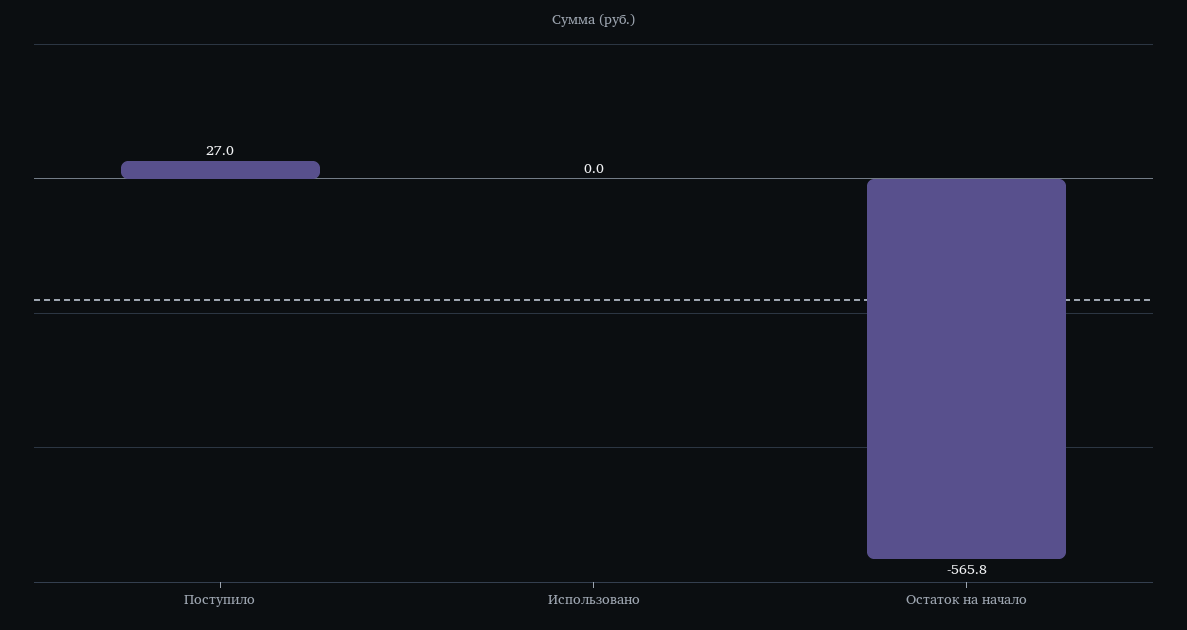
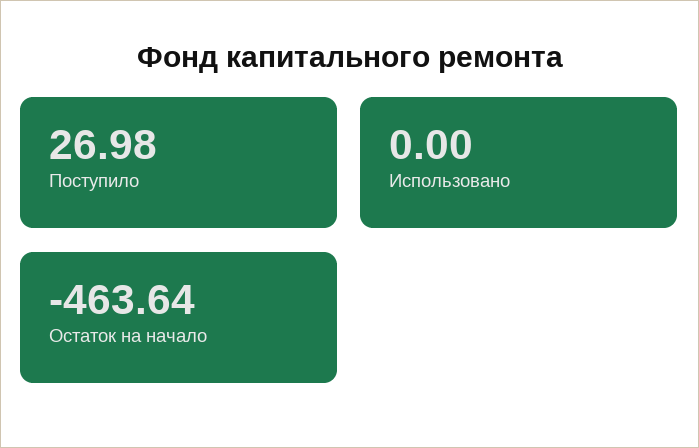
  {
    "Поступило": 26.98,
    "Использовано": 0,
-   "Остаток на начало": -565.8
+   "Остаток на начало": -463.64
  }

